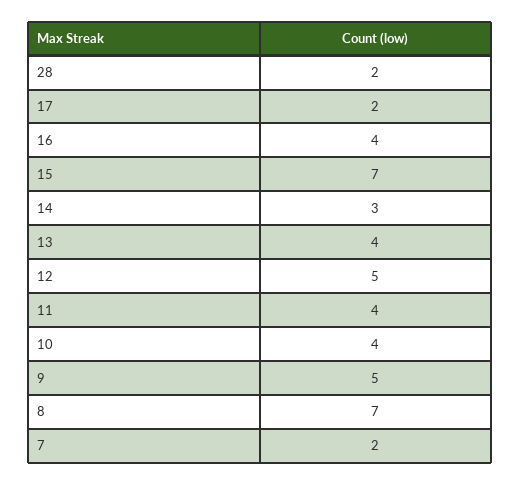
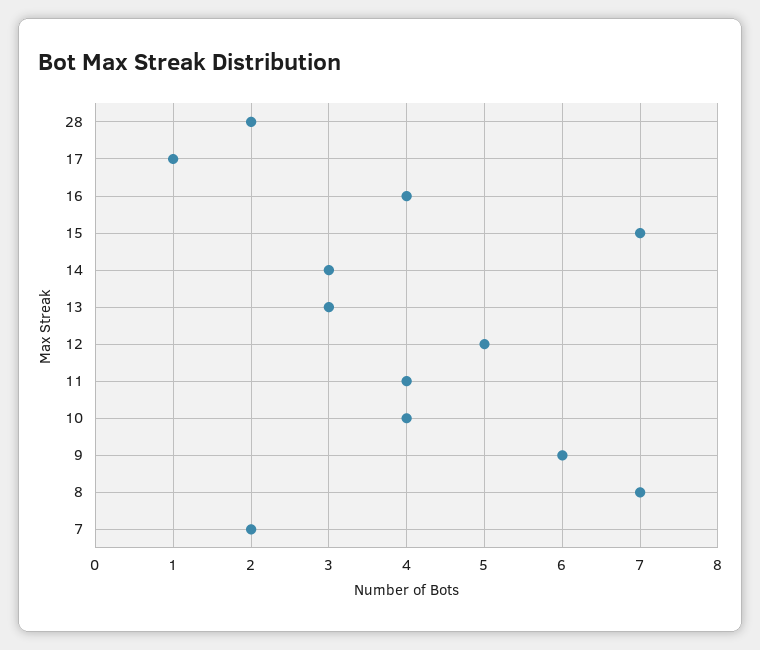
  {
    "28": 2,
-   "17": 2,
+   "17": 1,
    "16": 4,
    "15": 7,
    "14": 3,
-   "13": 4,
+   "13": 3,
    "12": 5,
    "11": 4,
    "10": 4,
-   "9": 5,
+   "9": 6,
    "8": 7,
    "7": 2
  }

